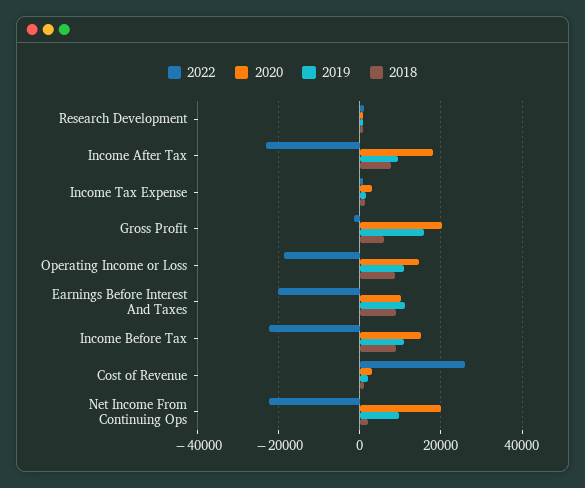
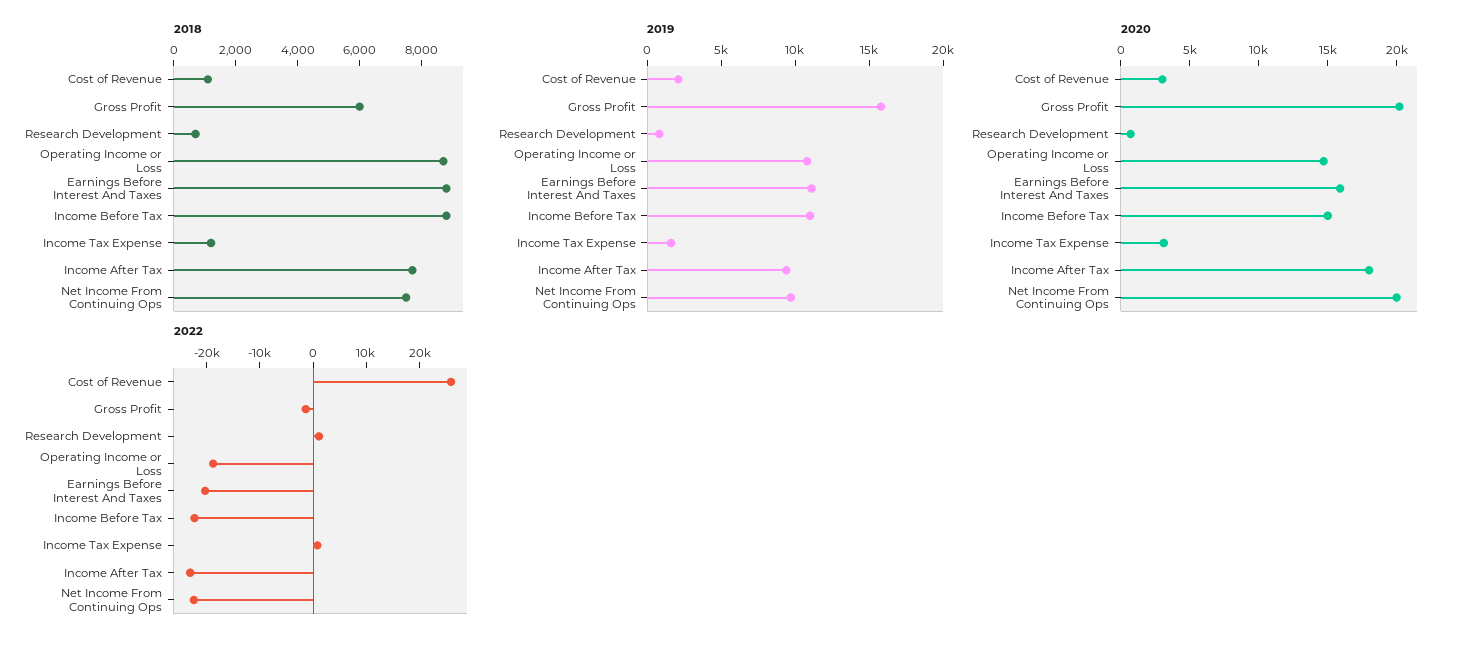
  {
    "2022": {
      "Research Development": 2000,
      "Income After Tax": -24000,
      "Income Tax Expense": 0,
      "Gross Profit": -2000,
      "Operating Income or Loss": -18000,
      "Earnings Before Interest And Taxes": -20000,
      "Income Before Tax": -22000,
      "Cost of Revenue": 26000,
      "Net Income From Continuing Ops": -22000
    },
    "2020": {
      "Research Development": 1000,
      "Income After Tax": 18000,
      "Income Tax Expense": 3000,
      "Gross Profit": 20000,
      "Operating Income or Loss": 15000,
-     "Earnings Before Interest And Taxes": 10000,
+     "Earnings Before Interest And Taxes": 16000,
      "Income Before Tax": 15000,
      "Cost of Revenue": 3000,
      "Net Income From Continuing Ops": 20000
    },
    "2019": {
      "Research Development": 1000,
      "Income After Tax": 9000,
      "Income Tax Expense": 2000,
      "Gross Profit": 16000,
      "Operating Income or Loss": 11000,
      "Earnings Before Interest And Taxes": 11000,
      "Income Before Tax": 11000,
      "Cost of Revenue": 2000,
      "Net Income From Continuing Ops": 10000
    },
    "2018": {
      "Research Development": 500,
      "Income After Tax": 7500,
      "Income Tax Expense": 1000,
      "Gross Profit": 6000,
      "Operating Income or Loss": 8500,
      "Earnings Before Interest And Taxes": 9000,
      "Income Before Tax": 9000,
      "Cost of Revenue": 1000,
-     "Net Income From Continuing Ops": 2000
+     "Net Income From Continuing Ops": 7500
    }
  }

